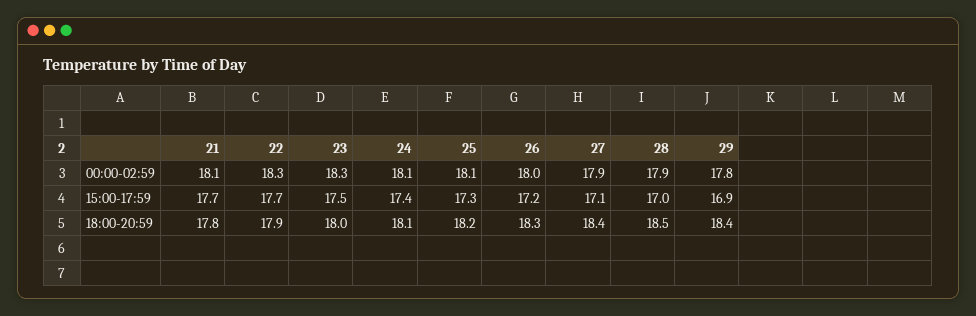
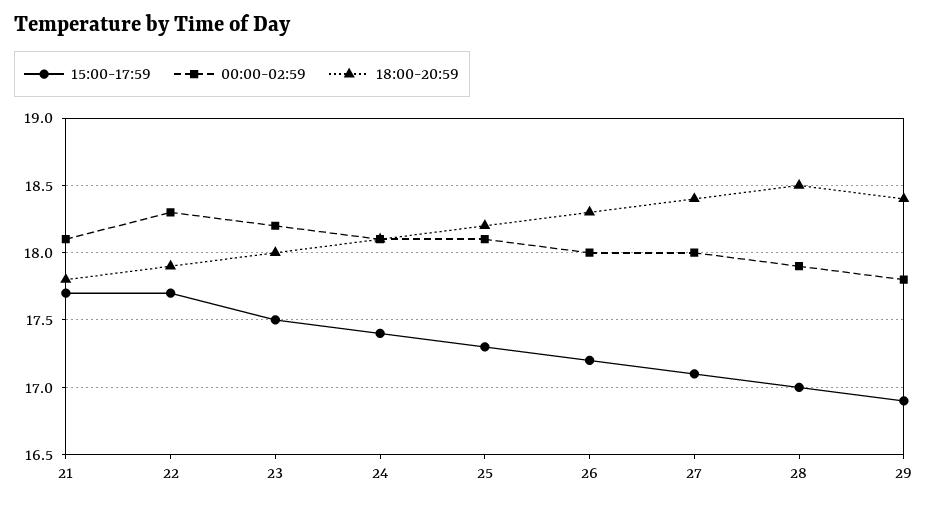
  {
    "00:00-02:59": {
      "21": 18.1,
      "22": 18.3,
-     "23": 18.3,
+     "23": 18.2,
      "24": 18.1,
      "25": 18.1,
      "26": 18,
-     "27": 17.9,
+     "27": 18,
      "28": 17.9,
      "29": 17.8
    },
    "15:00-17:59": {
      "21": 17.7,
      "22": 17.7,
      "23": 17.5,
      "24": 17.4,
      "25": 17.3,
      "26": 17.2,
      "27": 17.1,
      "28": 17,
      "29": 16.9
    },
    "18:00-20:59": {
      "21": 17.8,
      "22": 17.9,
      "23": 18,
      "24": 18.1,
      "25": 18.2,
      "26": 18.3,
      "27": 18.4,
      "28": 18.5,
      "29": 18.4
    }
  }

